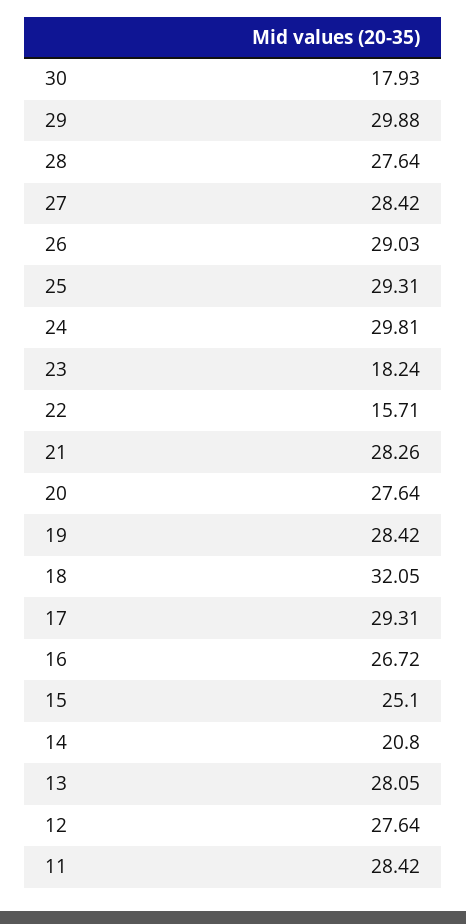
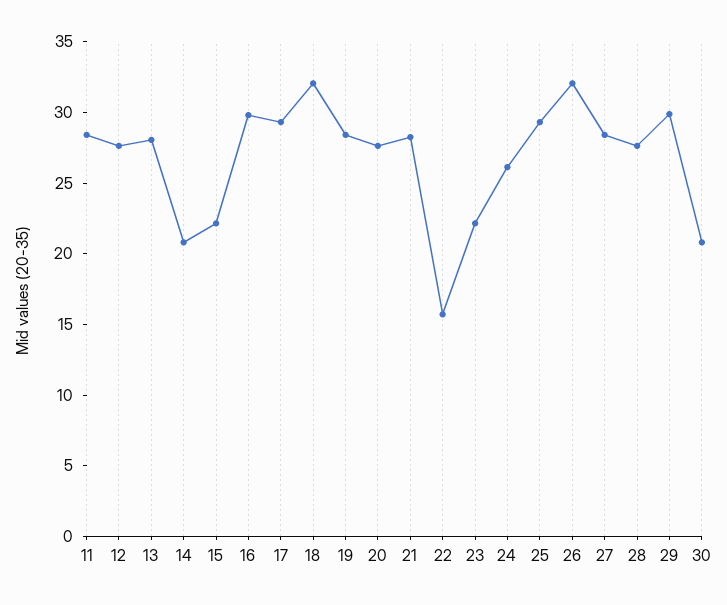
  {
-   "30": 17.93,
+   "30": 21,
    "29": 29.88,
    "28": 27.64,
    "27": 28.42,
-   "26": 29.03,
+   "26": 32,
    "25": 29.31,
-   "24": 29.81,
+   "24": 26,
-   "23": 18.24,
+   "23": 22,
    "22": 15.71,
    "21": 28.26,
    "20": 27.64,
    "19": 28.42,
    "18": 32.05,
    "17": 29.31,
-   "16": 26.72,
+   "16": 30,
-   "15": 25.1,
+   "15": 22,
    "14": 20.8,
    "13": 28.05,
    "12": 27.64,
    "11": 28.42
  }

